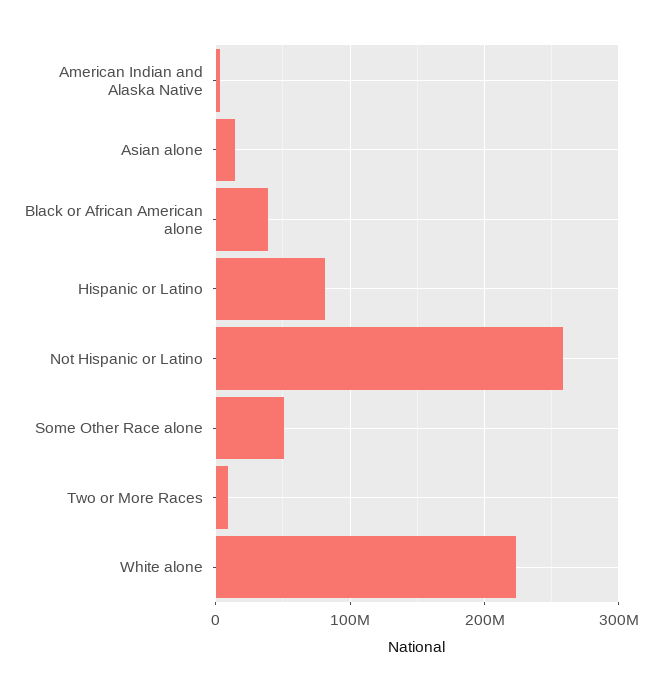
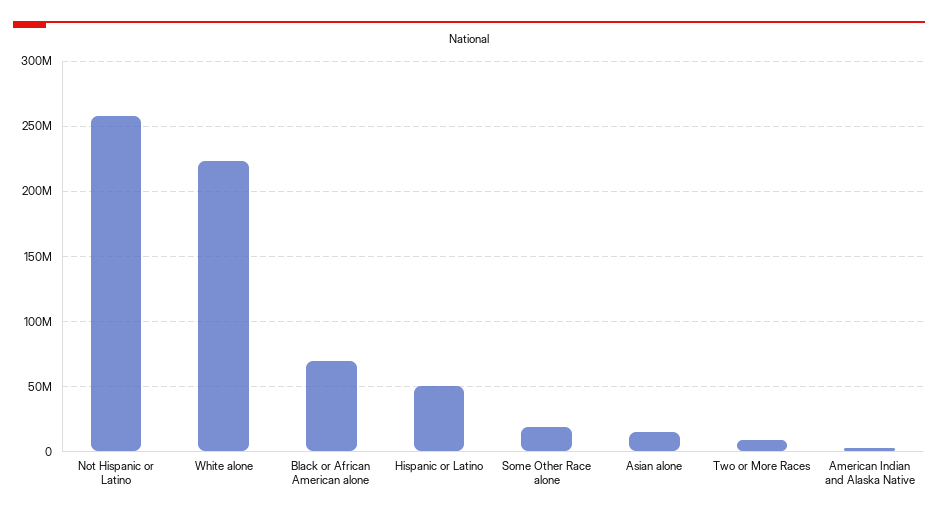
  {
    "American Indian and Alaska Native": 5000000,
    "Asian alone": 15000000,
-   "Black or African American alone": 40000000,
+   "Black or African American alone": 70000000,
-   "Hispanic or Latino": 80000000,
+   "Hispanic or Latino": 50000000,
    "Not Hispanic or Latino": 260000000,
-   "Some Other Race alone": 50000000,
+   "Some Other Race alone": 20000000,
    "Two or More Races": 10000000,
    "White alone": 225000000
  }

